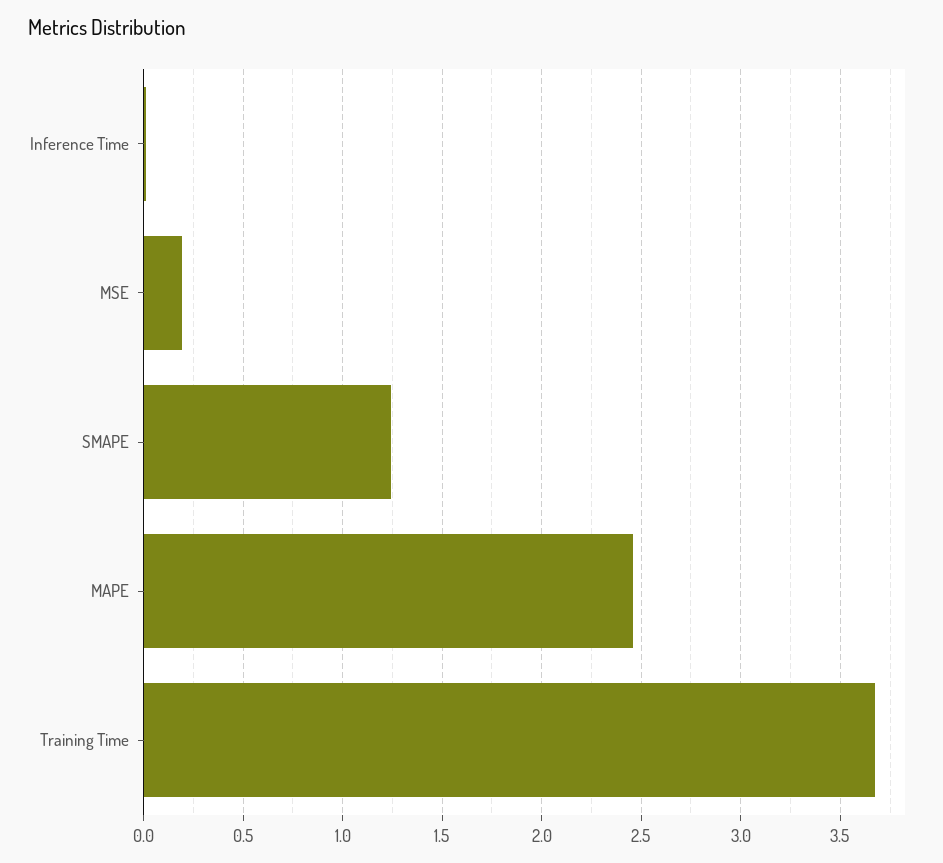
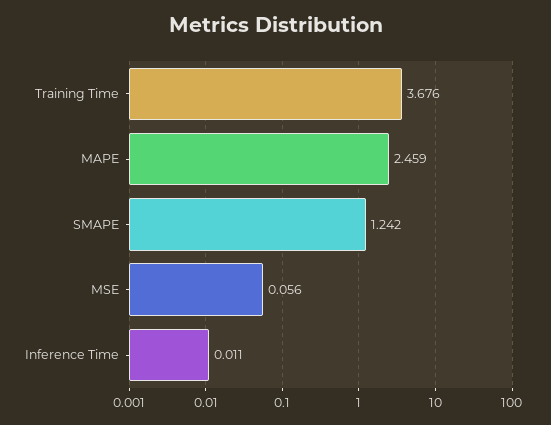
  {
    "Inference Time": 0.011,
-   "MSE": 0.2,
+   "MSE": 0.056,
    "SMAPE": 1.242,
    "MAPE": 2.459,
    "Training Time": 3.676
  }

